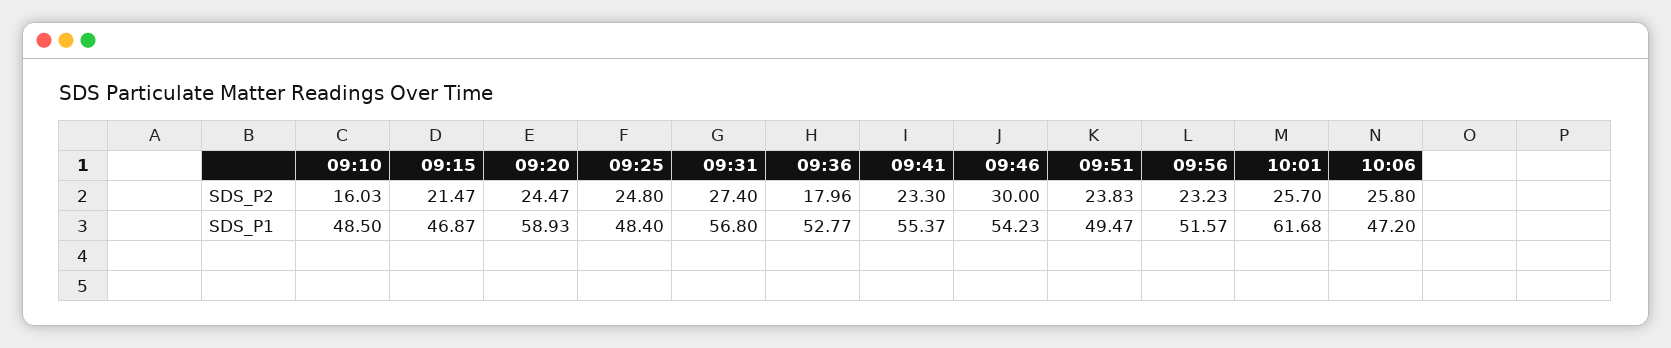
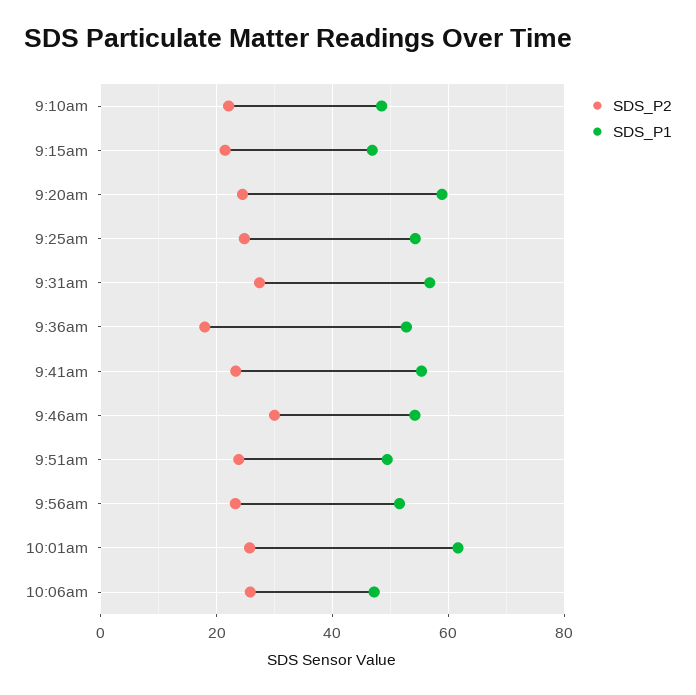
  {
    "SDS_P2": {
-     "09:10": 16.03,
+     "09:10": 22,
      "09:15": 21.47,
      "09:20": 24.47,
      "09:25": 24.8,
      "09:31": 27.4,
      "09:36": 17.96,
      "09:41": 23.3,
      "09:46": 30,
      "09:51": 23.83,
      "09:56": 23.23,
      "10:01": 25.7,
      "10:06": 25.8
    },
    "SDS_P1": {
      "09:10": 48.5,
      "09:15": 46.87,
      "09:20": 58.93,
-     "09:25": 48.4,
+     "09:25": 54,
      "09:31": 56.8,
      "09:36": 52.77,
      "09:41": 55.37,
      "09:46": 54.23,
      "09:51": 49.47,
      "09:56": 51.57,
      "10:01": 61.68,
      "10:06": 47.2
    }
  }

